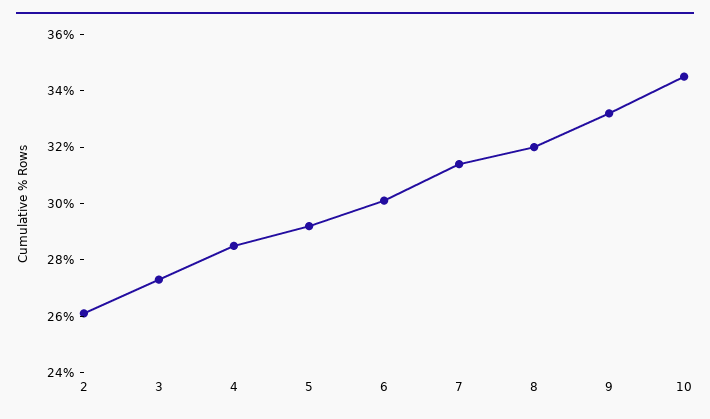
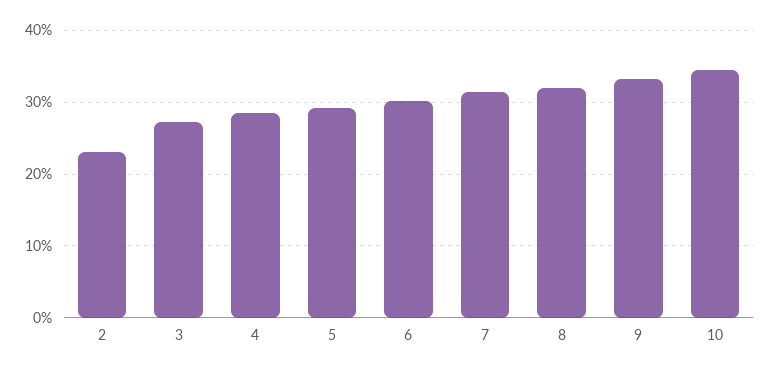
  {
-   "2": 26,
+   "2": 23,
    "3": 27.5,
    "4": 28.5,
    "5": 29,
    "6": 30,
    "7": 31.5,
    "8": 32,
    "9": 33,
    "10": 34.5
  }

